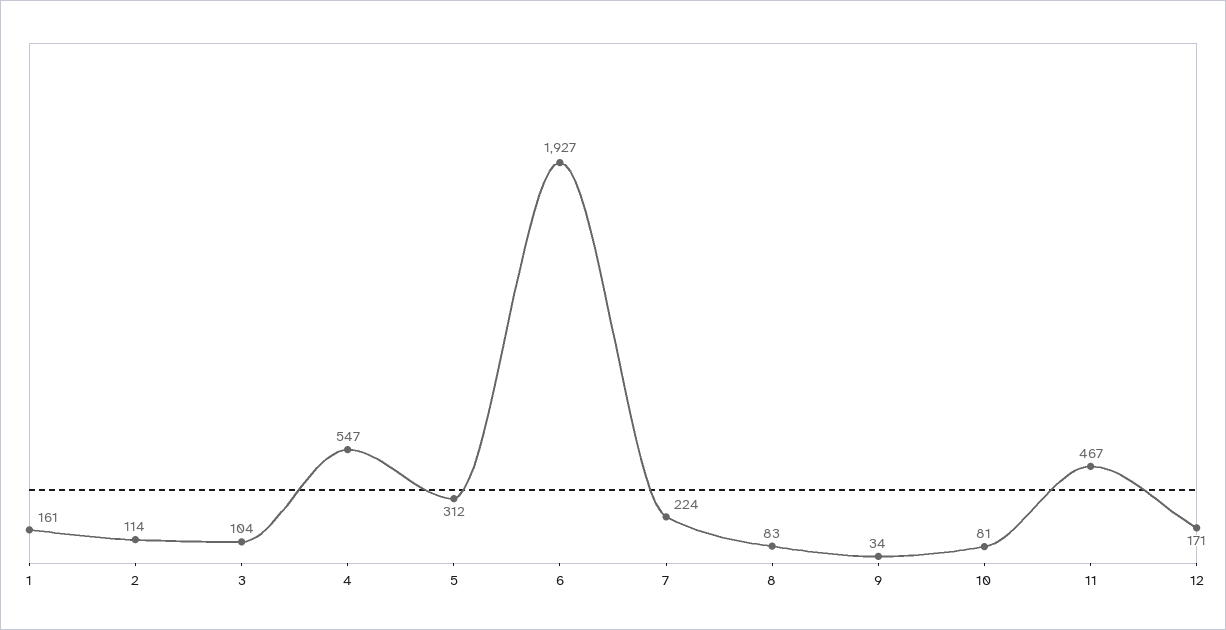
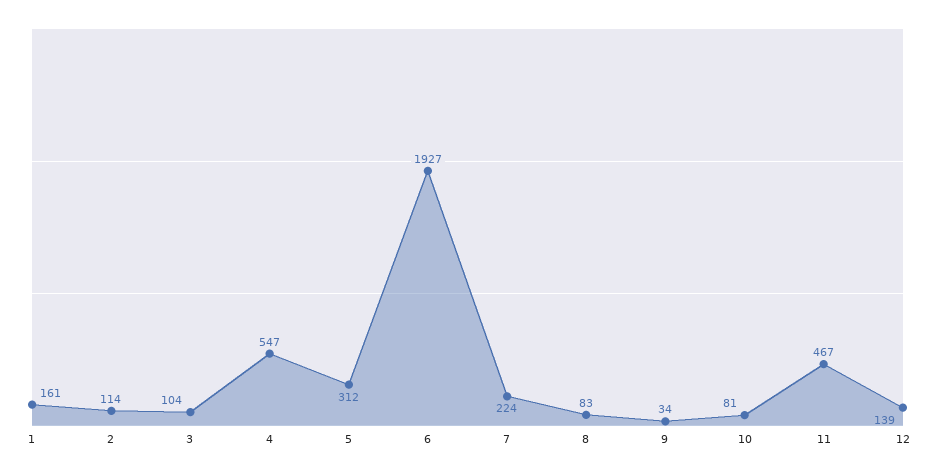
  {
    "1": 161,
    "2": 114,
    "3": 104,
    "4": 547,
    "5": 312,
    "6": 1927,
    "7": 224,
    "8": 83,
    "9": 34,
    "10": 81,
    "11": 467,
-   "12": 171
+   "12": 139
  }

